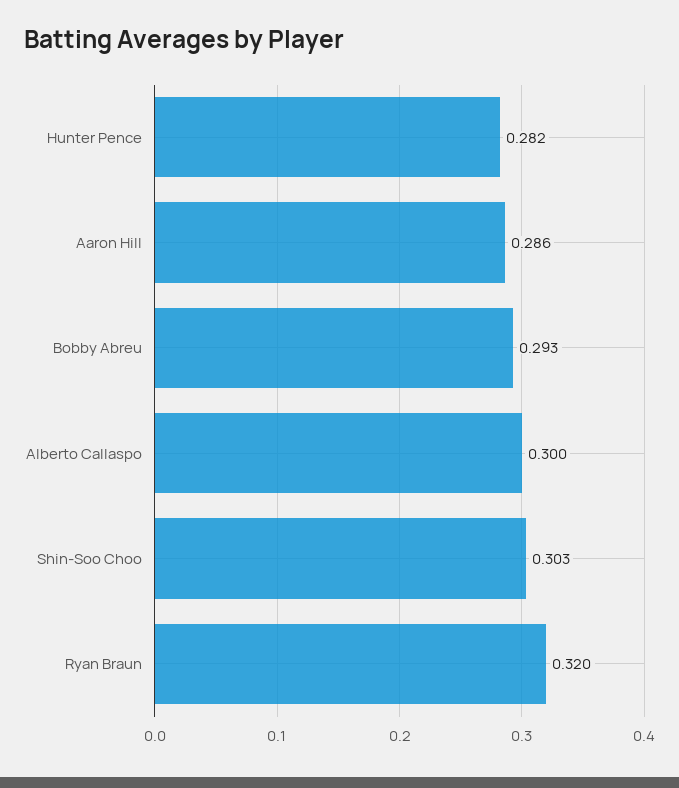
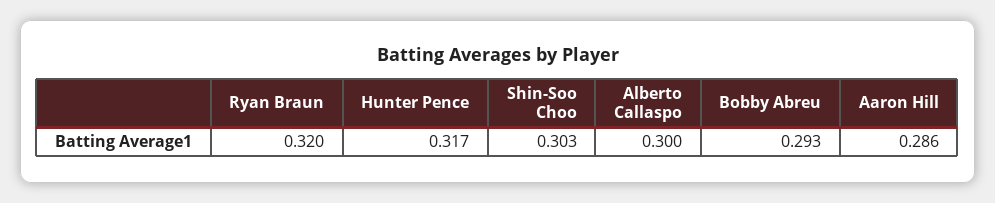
  {
-   "Hunter Pence": 0.282,
+   "Hunter Pence": 0.317,
    "Aaron Hill": 0.286,
    "Bobby Abreu": 0.293,
    "Alberto Callaspo": 0.3,
    "Shin-Soo Choo": 0.303,
    "Ryan Braun": 0.32
  }

